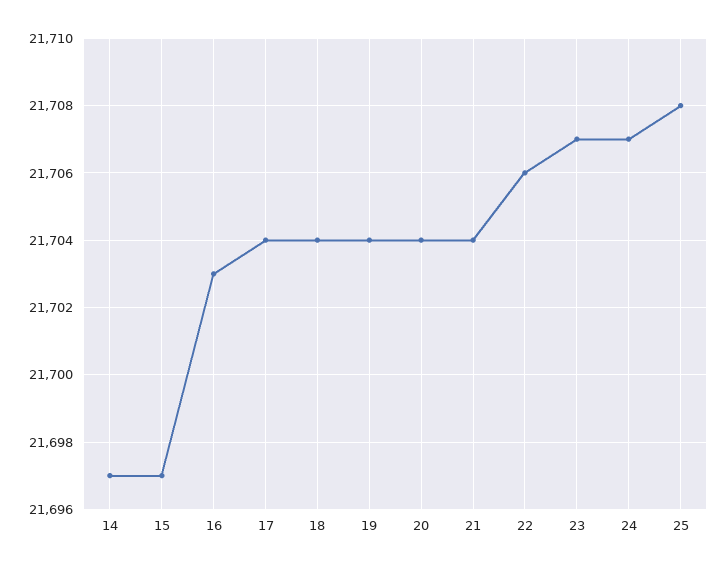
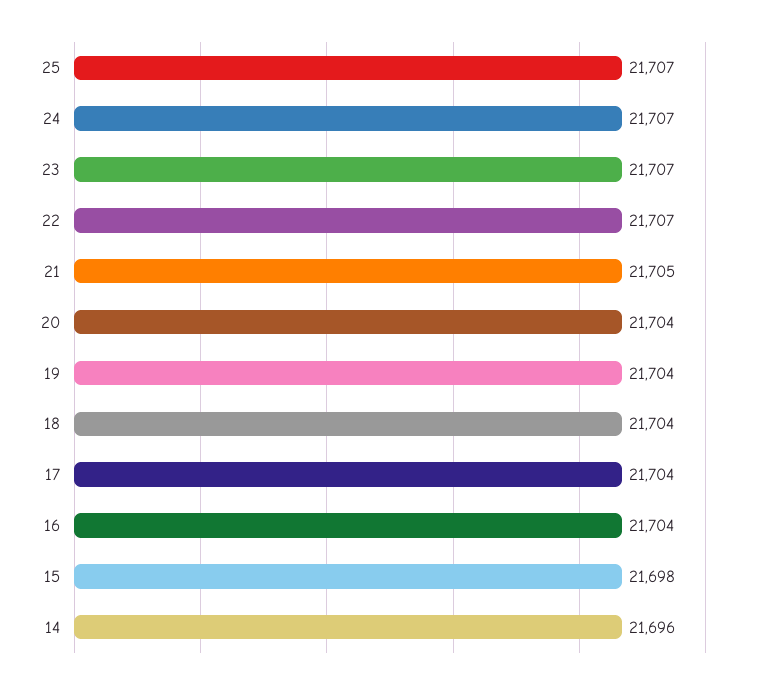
  {
-   "14": 21697,
+   "14": 21696,
-   "15": 21697,
+   "15": 21698,
-   "16": 21703,
+   "16": 21704,
    "17": 21704,
    "18": 21704,
    "19": 21704,
    "20": 21704,
-   "21": 21704,
+   "21": 21705,
-   "22": 21706,
+   "22": 21707,
    "23": 21707,
    "24": 21707,
-   "25": 21708
+   "25": 21707
  }

